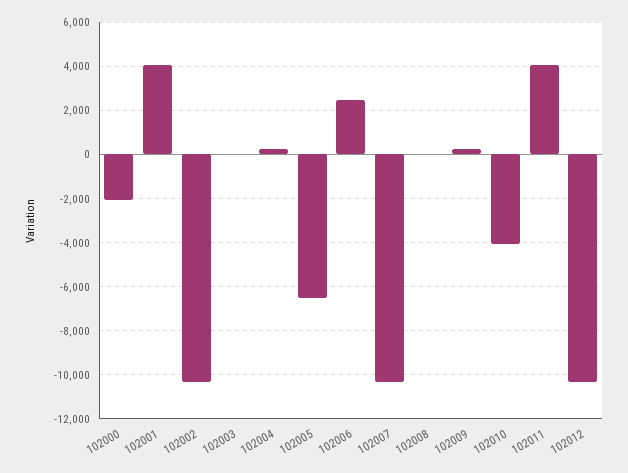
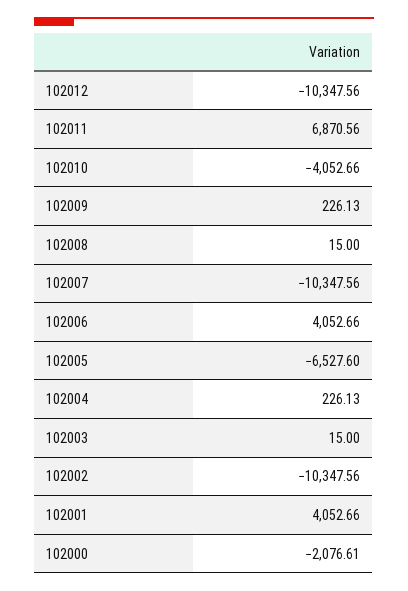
  {
    "102000": -2076.61,
    "102001": 4052.66,
    "102002": -10347.56,
    "102003": 15,
    "102004": 226.13,
    "102005": -6527.6,
-   "102006": 2500,
+   "102006": 4052.66,
    "102007": -10347.56,
    "102008": 15,
    "102009": 226.13,
    "102010": -4052.66,
-   "102011": 4000,
+   "102011": 6870.56,
    "102012": -10347.56
  }

